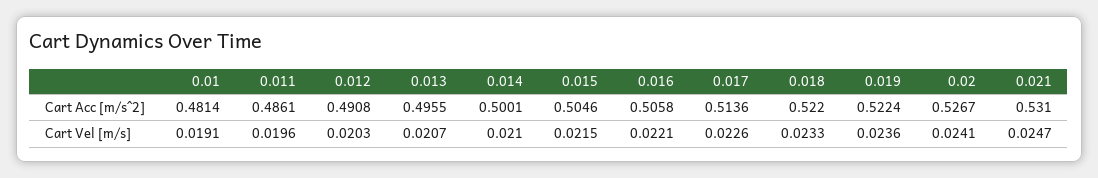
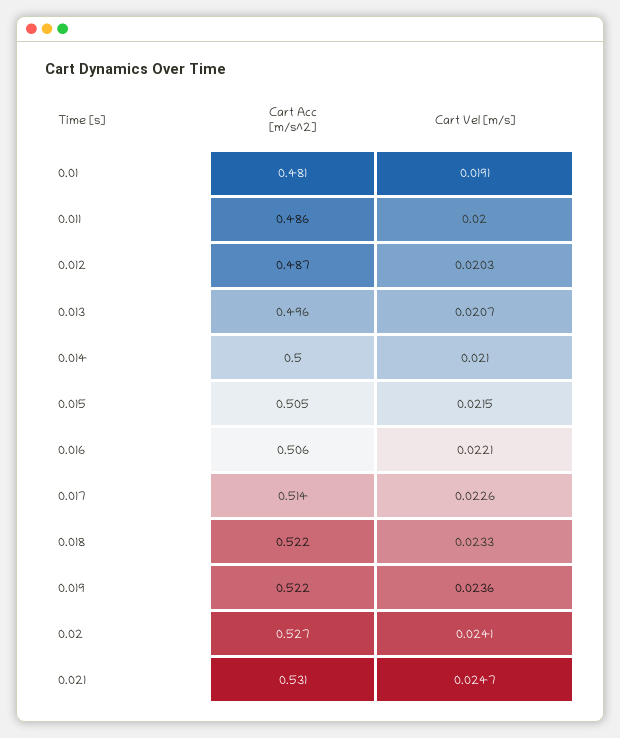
  {
    "0.01": {
      "Cart Acc [m/s^2]": 0.4814,
      "Cart Vel [m/s]": 0.0191
    },
    "0.011": {
      "Cart Acc [m/s^2]": 0.4861,
-     "Cart Vel [m/s]": 0.0196
+     "Cart Vel [m/s]": 0.02
    },
    "0.012": {
-     "Cart Acc [m/s^2]": 0.4908,
+     "Cart Acc [m/s^2]": 0.487,
      "Cart Vel [m/s]": 0.0203
    },
    "0.013": {
      "Cart Acc [m/s^2]": 0.4955,
      "Cart Vel [m/s]": 0.0207
    },
    "0.014": {
      "Cart Acc [m/s^2]": 0.5001,
      "Cart Vel [m/s]": 0.021
    },
    "0.015": {
      "Cart Acc [m/s^2]": 0.5046,
      "Cart Vel [m/s]": 0.0215
    },
    "0.016": {
      "Cart Acc [m/s^2]": 0.5058,
      "Cart Vel [m/s]": 0.0221
    },
    "0.017": {
      "Cart Acc [m/s^2]": 0.5136,
      "Cart Vel [m/s]": 0.0226
    },
    "0.018": {
      "Cart Acc [m/s^2]": 0.522,
      "Cart Vel [m/s]": 0.0233
    },
    "0.019": {
      "Cart Acc [m/s^2]": 0.5224,
      "Cart Vel [m/s]": 0.0236
    },
    "0.02": {
      "Cart Acc [m/s^2]": 0.5267,
      "Cart Vel [m/s]": 0.0241
    },
    "0.021": {
      "Cart Acc [m/s^2]": 0.531,
      "Cart Vel [m/s]": 0.0247
    }
  }

